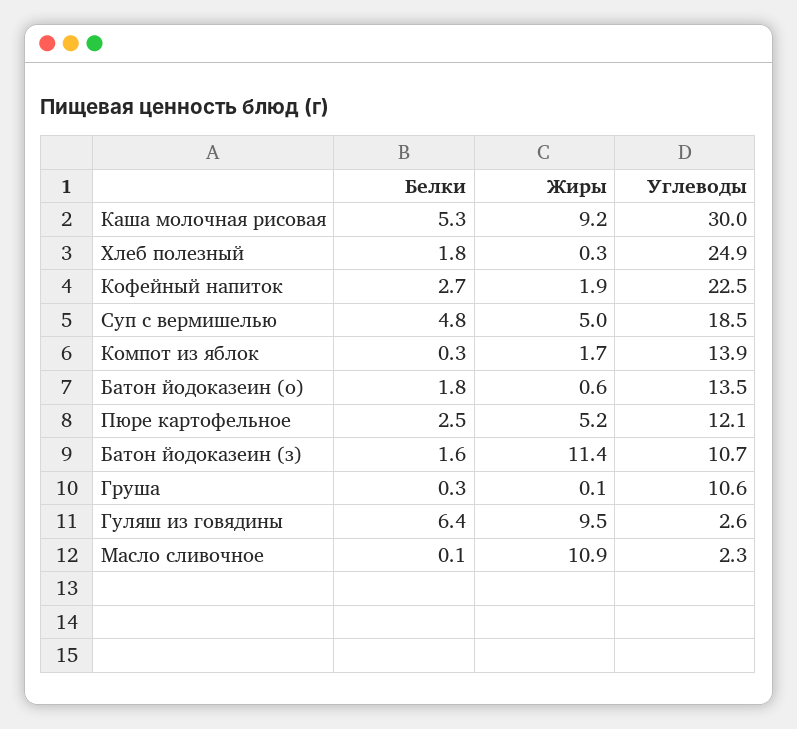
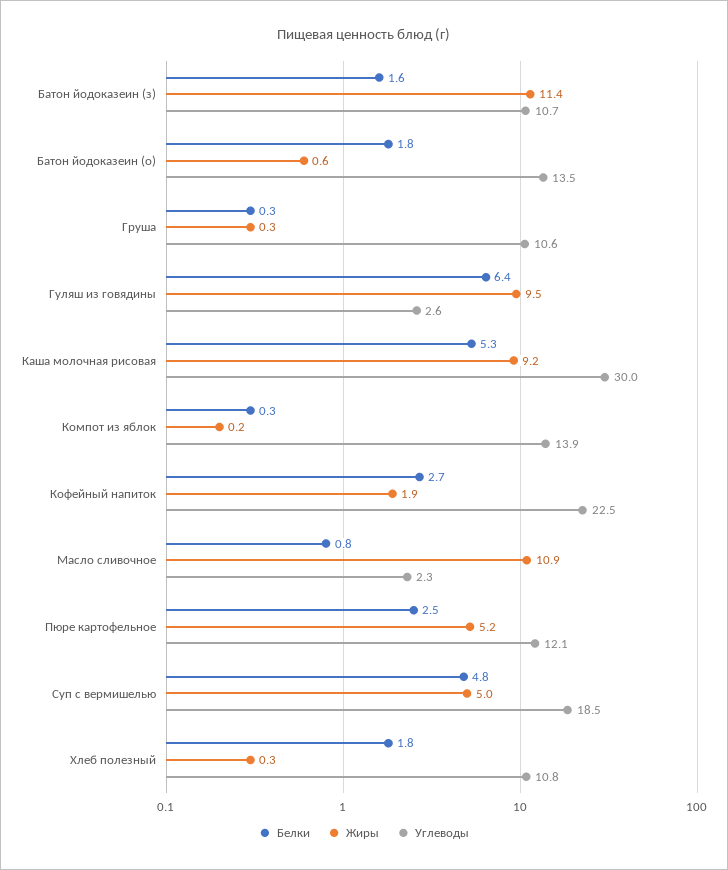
  {
    "Белки": {
      "Каша молочная рисовая": 5.3,
      "Хлеб полезный": 1.8,
      "Кофейный напиток": 2.7,
      "Суп с вермишелью": 4.8,
      "Компот из яблок": 0.3,
      "Батон йодоказеин (о)": 1.8,
      "Пюре картофельное": 2.5,
      "Батон йодоказеин (з)": 1.6,
      "Груша": 0.3,
      "Гуляш из говядины": 6.4,
-     "Масло сливочное": 0.1
+     "Масло сливочное": 0.8
    },
    "Жиры": {
      "Каша молочная рисовая": 9.2,
      "Хлеб полезный": 0.3,
      "Кофейный напиток": 1.9,
      "Суп с вермишелью": 5,
-     "Компот из яблок": 1.7,
+     "Компот из яблок": 0.2,
      "Батон йодоказеин (о)": 0.6,
      "Пюре картофельное": 5.2,
      "Батон йодоказеин (з)": 11.4,
-     "Груша": 0.1,
+     "Груша": 0.3,
      "Гуляш из говядины": 9.5,
      "Масло сливочное": 10.9
    },
    "Углеводы": {
      "Каша молочная рисовая": 30,
-     "Хлеб полезный": 24.9,
+     "Хлеб полезный": 10.8,
      "Кофейный напиток": 22.5,
      "Суп с вермишелью": 18.5,
      "Компот из яблок": 13.9,
      "Батон йодоказеин (о)": 13.5,
      "Пюре картофельное": 12.1,
      "Батон йодоказеин (з)": 10.7,
      "Груша": 10.6,
      "Гуляш из говядины": 2.6,
      "Масло сливочное": 2.3
    }
  }

